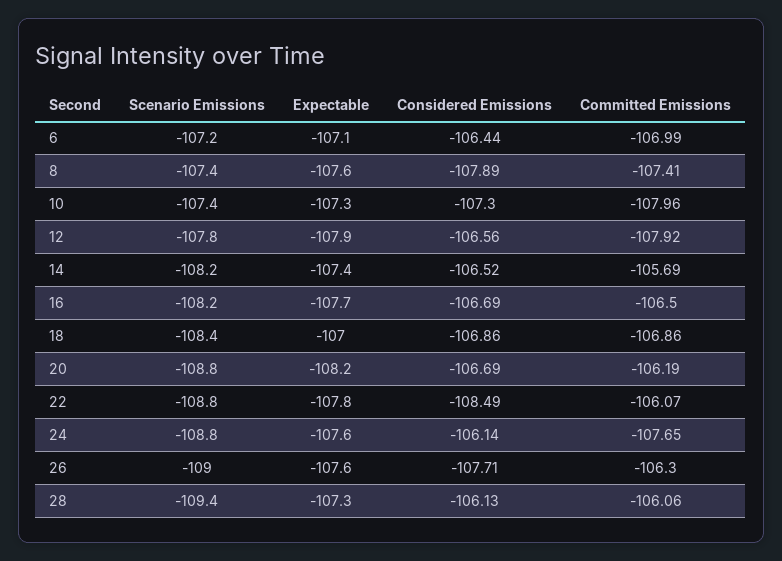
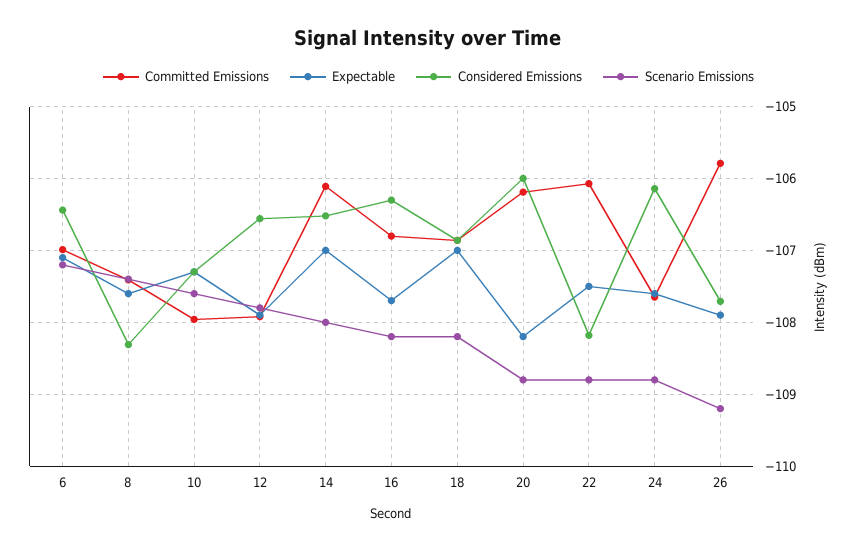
  {
    "Scenario Emissions": {
      "6": -107.2,
      "8": -107.4,
-     "10": -107.4,
+     "10": -107.6,
      "12": -107.8,
-     "14": -108.2,
+     "14": -108,
      "16": -108.2,
-     "18": -108.4,
+     "18": -108.2,
      "20": -108.8,
      "22": -108.8,
      "24": -108.8,
-     "26": -109,
+     "26": -109.2
-     "28": -109.4
    },
    "Expectable": {
      "6": -107.1,
      "8": -107.6,
      "10": -107.3,
      "12": -107.9,
-     "14": -107.4,
+     "14": -107,
      "16": -107.7,
      "18": -107,
      "20": -108.2,
-     "22": -107.8,
+     "22": -107.5,
      "24": -107.6,
-     "26": -107.6,
+     "26": -107.9
-     "28": -107.3
    },
    "Considered Emissions": {
      "6": -106.44,
-     "8": -107.89,
+     "8": -108.3,
      "10": -107.3,
      "12": -106.56,
      "14": -106.52,
-     "16": -106.69,
+     "16": -106.3,
      "18": -106.86,
-     "20": -106.69,
+     "20": -106,
-     "22": -108.49,
+     "22": -108.2,
      "24": -106.14,
-     "26": -107.71,
+     "26": -107.71
-     "28": -106.13
    },
    "Committed Emissions": {
      "6": -106.99,
      "8": -107.41,
      "10": -107.96,
      "12": -107.92,
-     "14": -105.69,
+     "14": -106.1,
-     "16": -106.5,
+     "16": -106.8,
      "18": -106.86,
      "20": -106.19,
      "22": -106.07,
      "24": -107.65,
-     "26": -106.3,
+     "26": -105.8
-     "28": -106.06
    }
  }

